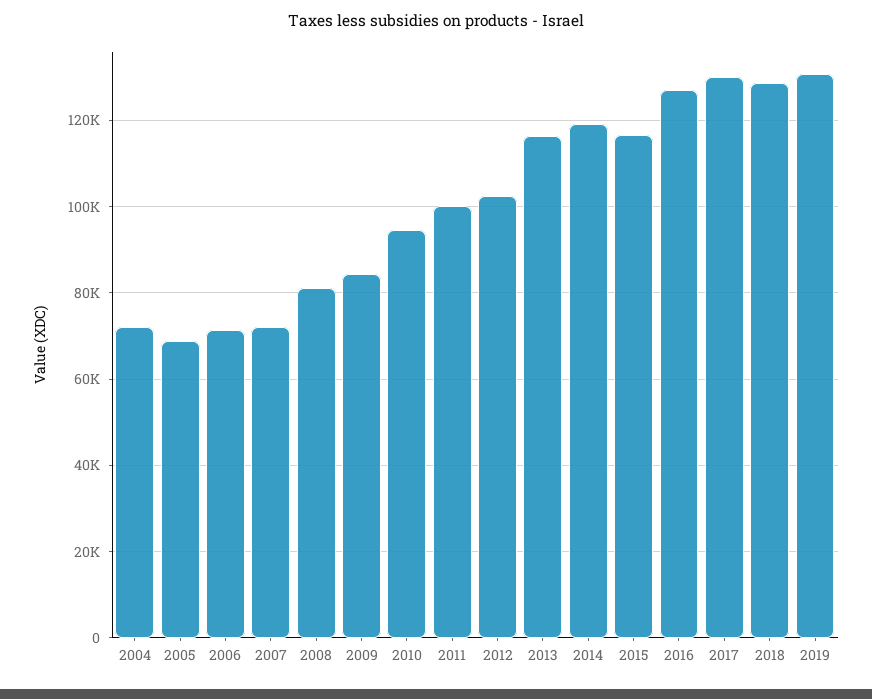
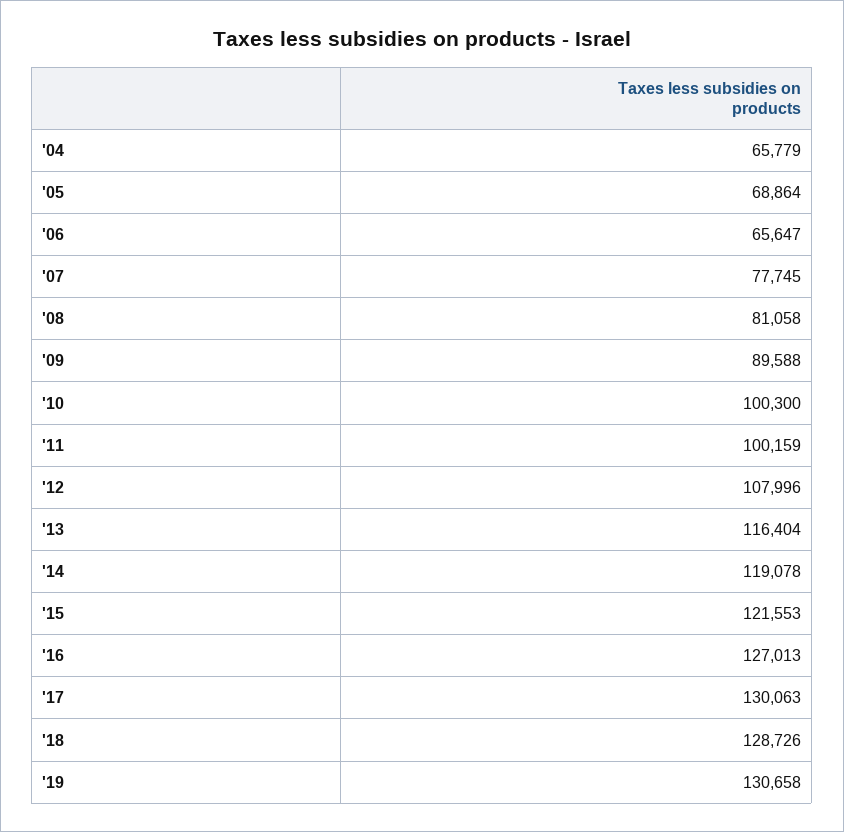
  {
-   "2004": 72000,
+   "2004": 65779,
    "2005": 68864,
-   "2006": 72000,
+   "2006": 65647,
-   "2007": 72000,
+   "2007": 77745,
    "2008": 81058,
-   "2009": 84000,
+   "2009": 89588,
-   "2010": 94000,
+   "2010": 100300,
    "2011": 100159,
-   "2012": 102000,
+   "2012": 107996,
    "2013": 116404,
    "2014": 119078,
-   "2015": 116000,
+   "2015": 121553,
    "2016": 127013,
    "2017": 130063,
    "2018": 128726,
    "2019": 130658
  }

